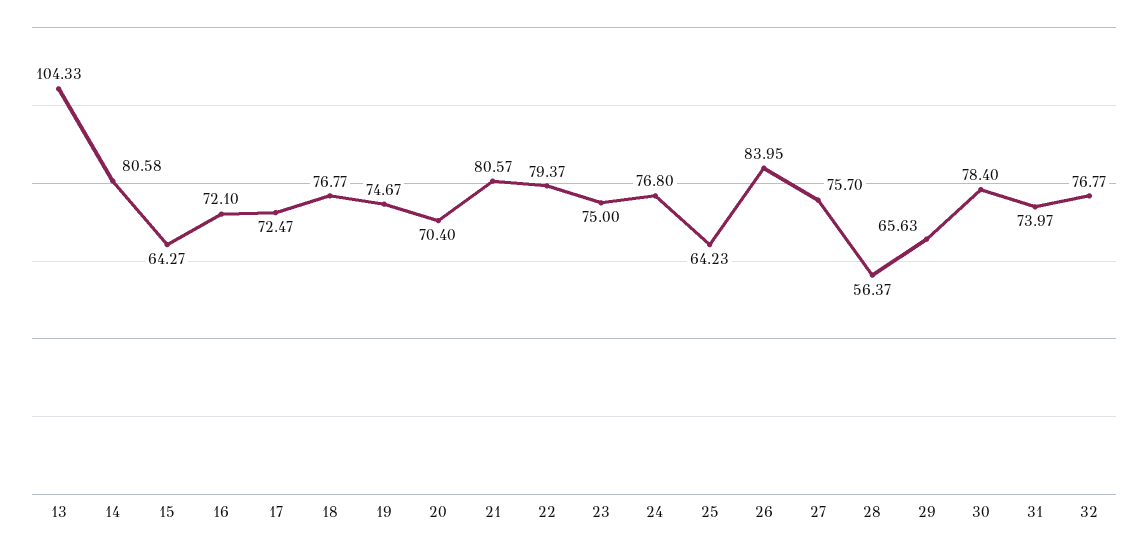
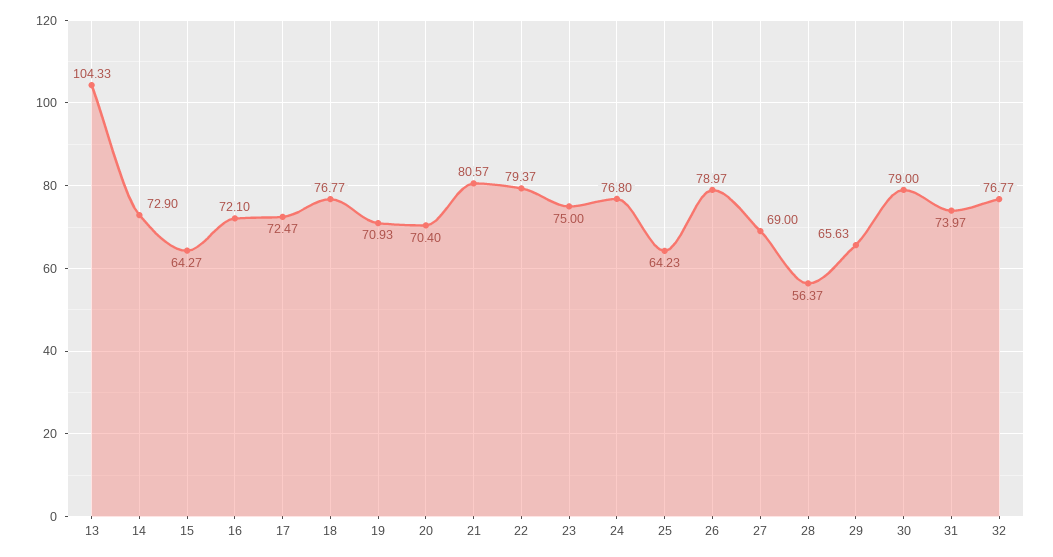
  {
    "13": 104.33,
-   "14": 80.58,
+   "14": 72.9,
    "15": 64.27,
    "16": 72.1,
    "17": 72.47,
    "18": 76.77,
-   "19": 74.67,
+   "19": 70.93,
    "20": 70.4,
    "21": 80.57,
    "22": 79.37,
    "23": 75,
    "24": 76.8,
    "25": 64.23,
-   "26": 83.95,
+   "26": 78.97,
-   "27": 75.7,
+   "27": 69,
    "28": 56.37,
    "29": 65.63,
-   "30": 78.4,
+   "30": 79,
    "31": 73.97,
    "32": 76.77
  }

